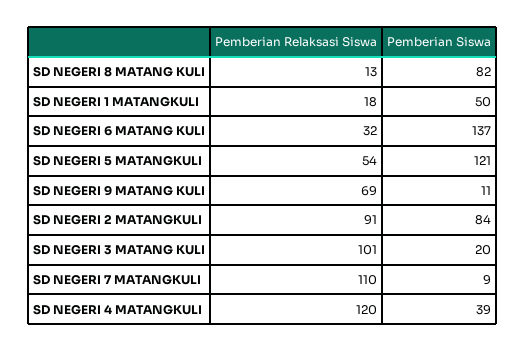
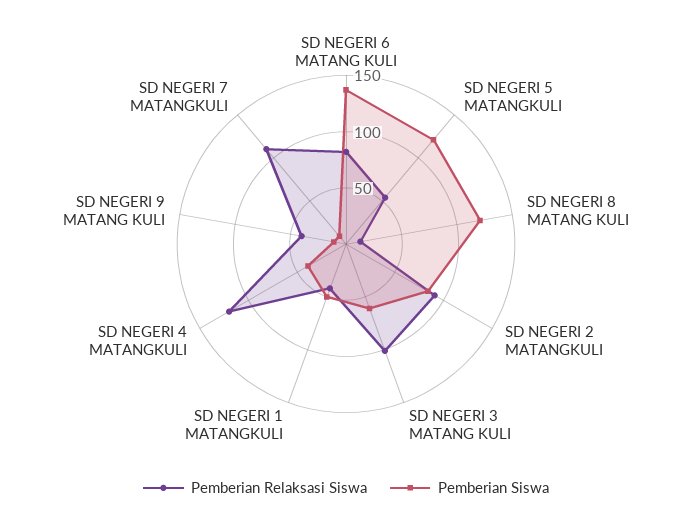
  {
    "Pemberian Relaksasi Siswa": {
      "SD NEGERI 8 MATANG KULI": 13,
-     "SD NEGERI 1 MATANGKULI": 18,
+     "SD NEGERI 1 MATANGKULI": 40,
-     "SD NEGERI 6 MATANG KULI": 32,
+     "SD NEGERI 6 MATANG KULI": 80,
      "SD NEGERI 5 MATANGKULI": 54,
-     "SD NEGERI 9 MATANG KULI": 69,
+     "SD NEGERI 9 MATANG KULI": 40,
      "SD NEGERI 2 MATANGKULI": 91,
      "SD NEGERI 3 MATANG KULI": 101,
      "SD NEGERI 7 MATANGKULI": 110,
      "SD NEGERI 4 MATANGKULI": 120
    },
    "Pemberian Siswa": {
-     "SD NEGERI 8 MATANG KULI": 82,
+     "SD NEGERI 8 MATANG KULI": 120,
      "SD NEGERI 1 MATANGKULI": 50,
      "SD NEGERI 6 MATANG KULI": 137,
      "SD NEGERI 5 MATANGKULI": 121,
      "SD NEGERI 9 MATANG KULI": 11,
      "SD NEGERI 2 MATANGKULI": 84,
-     "SD NEGERI 3 MATANG KULI": 20,
+     "SD NEGERI 3 MATANG KULI": 60,
      "SD NEGERI 7 MATANGKULI": 9,
      "SD NEGERI 4 MATANGKULI": 39
    }
  }

